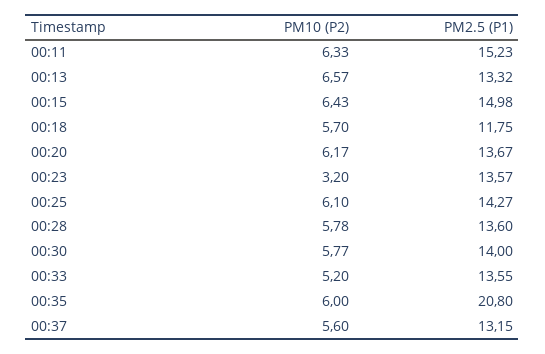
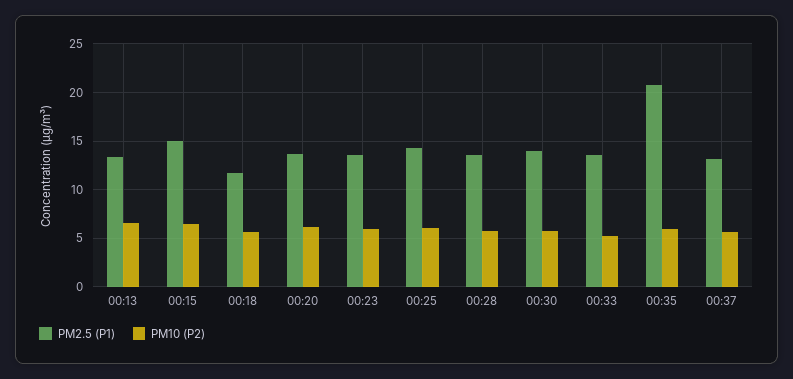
  {
    "PM10 (P2)": {
-     "00:11": 6.33,
      "00:13": 6.57,
      "00:15": 6.43,
      "00:18": 5.7,
      "00:20": 6.17,
-     "00:23": 3.2,
+     "00:23": 6,
      "00:25": 6.1,
      "00:28": 5.78,
      "00:30": 5.77,
      "00:33": 5.2,
      "00:35": 6,
      "00:37": 5.6
    },
    "PM2.5 (P1)": {
-     "00:11": 15.23,
      "00:13": 13.32,
      "00:15": 14.98,
      "00:18": 11.75,
      "00:20": 13.67,
      "00:23": 13.57,
      "00:25": 14.27,
      "00:28": 13.6,
      "00:30": 14,
      "00:33": 13.55,
      "00:35": 20.8,
      "00:37": 13.15
    }
  }

